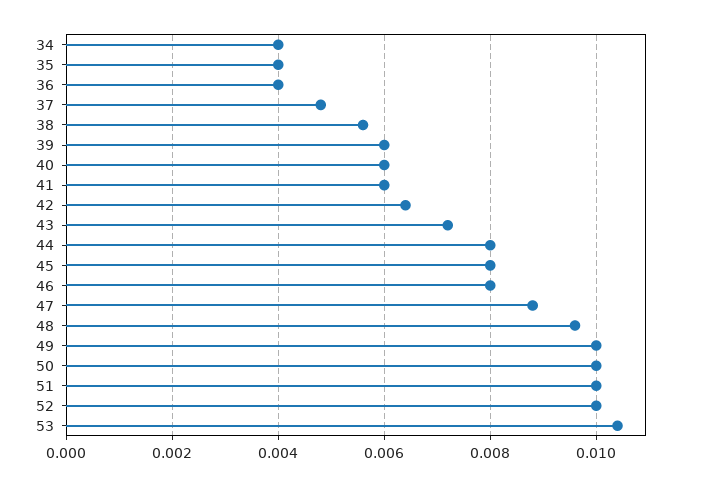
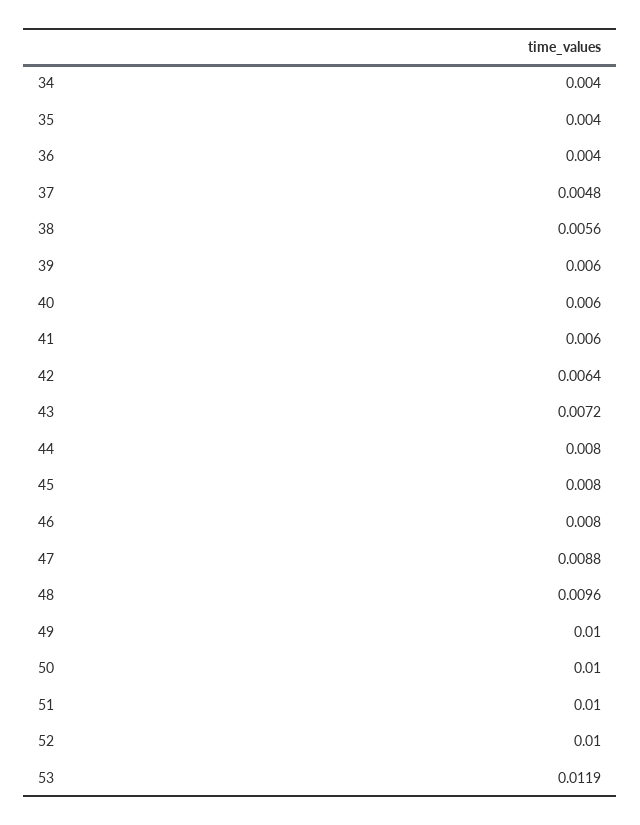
  {
    "34": 0.004,
    "35": 0.004,
    "36": 0.004,
    "37": 0.0048,
    "38": 0.0056,
    "39": 0.006,
    "40": 0.006,
    "41": 0.006,
    "42": 0.0064,
    "43": 0.0072,
    "44": 0.008,
    "45": 0.008,
    "46": 0.008,
    "47": 0.0088,
    "48": 0.0096,
    "49": 0.01,
    "50": 0.01,
    "51": 0.01,
    "52": 0.01,
-   "53": 0.0105
+   "53": 0.0119
  }

